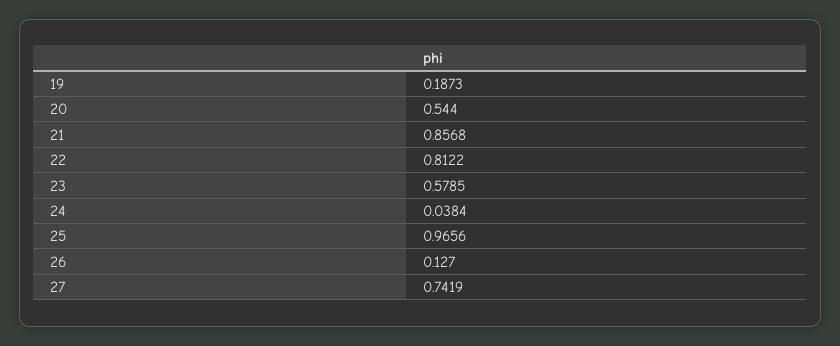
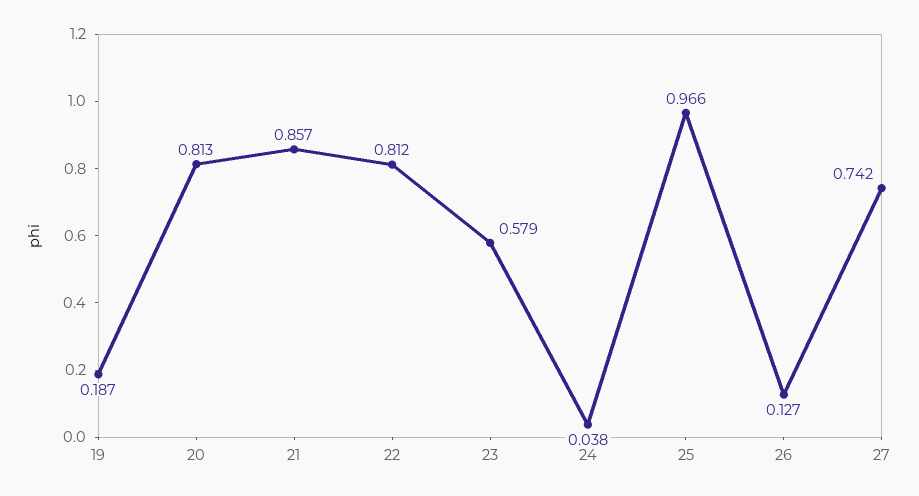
  {
    "19": 0.1873,
-   "20": 0.544,
+   "20": 0.813,
    "21": 0.8568,
    "22": 0.8122,
    "23": 0.5785,
    "24": 0.0384,
    "25": 0.9656,
    "26": 0.127,
    "27": 0.7419
  }

